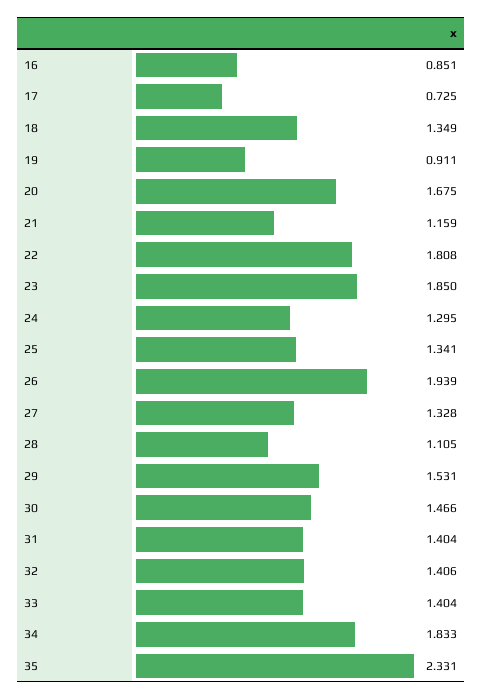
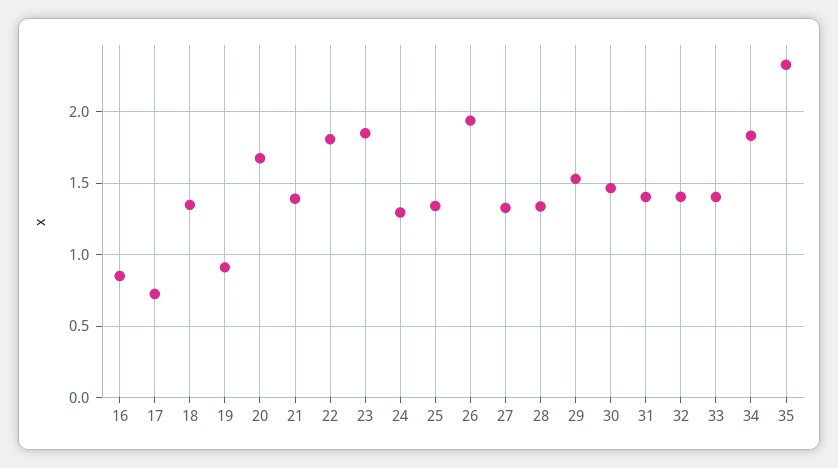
  {
    "16": 0.851,
    "17": 0.725,
    "18": 1.349,
    "19": 0.911,
    "20": 1.675,
-   "21": 1.159,
+   "21": 1.4,
    "22": 1.808,
    "23": 1.85,
    "24": 1.295,
    "25": 1.341,
    "26": 1.939,
    "27": 1.328,
-   "28": 1.105,
+   "28": 1.35,
    "29": 1.531,
    "30": 1.466,
    "31": 1.404,
    "32": 1.406,
    "33": 1.404,
    "34": 1.833,
    "35": 2.331
  }

